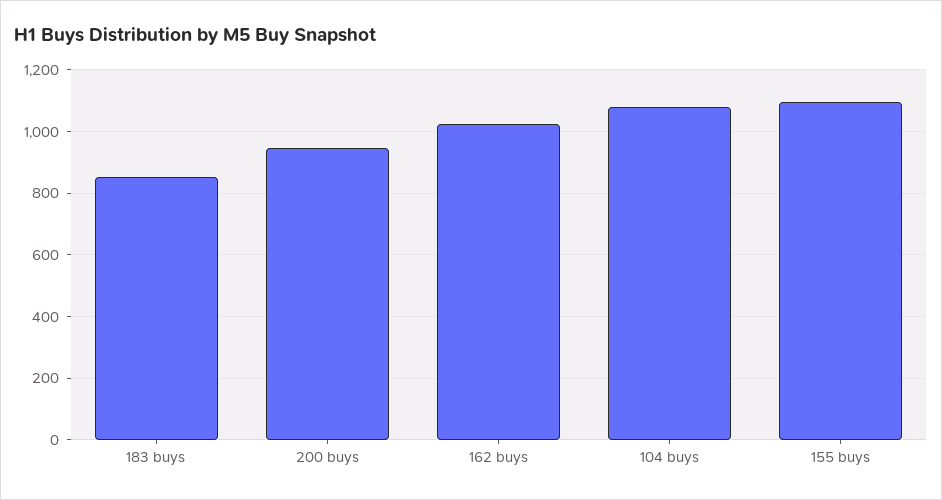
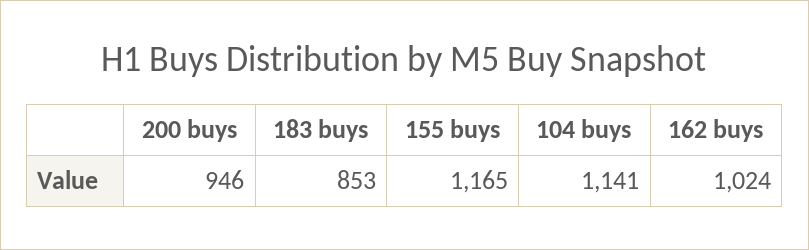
  {
    "183 buys": 853,
    "200 buys": 946,
    "162 buys": 1024,
-   "104 buys": 1080,
+   "104 buys": 1141,
-   "155 buys": 1100
+   "155 buys": 1165
  }

